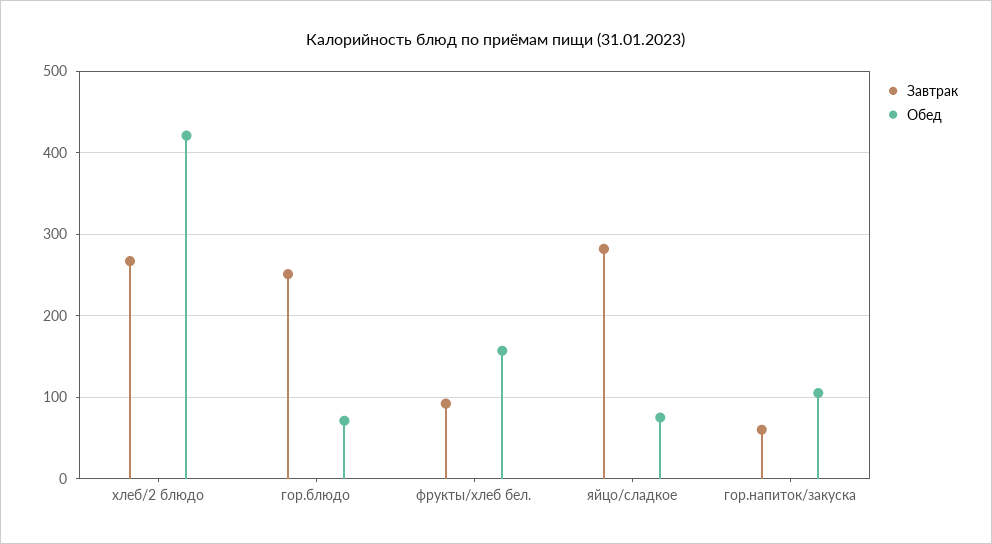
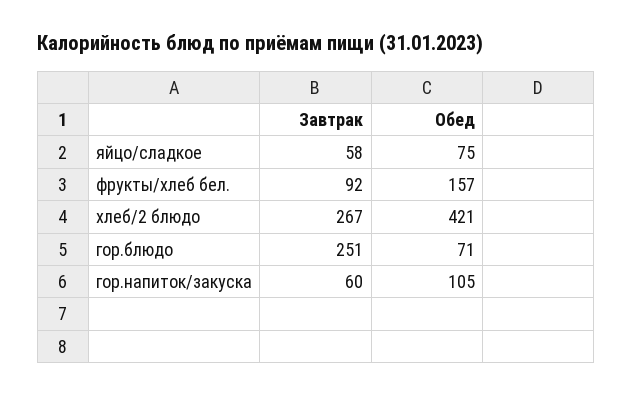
  {
    "Завтрак": {
      "хлеб/2 блюдо": 267,
      "гор.блюдо": 251,
      "фрукты/хлеб бел.": 92,
-     "яйцо/сладкое": 280,
+     "яйцо/сладкое": 58,
      "гор.напиток/закуска": 60
    },
    "Обед": {
      "хлеб/2 блюдо": 421,
      "гор.блюдо": 71,
      "фрукты/хлеб бел.": 157,
      "яйцо/сладкое": 75,
      "гор.напиток/закуска": 105
    }
  }

